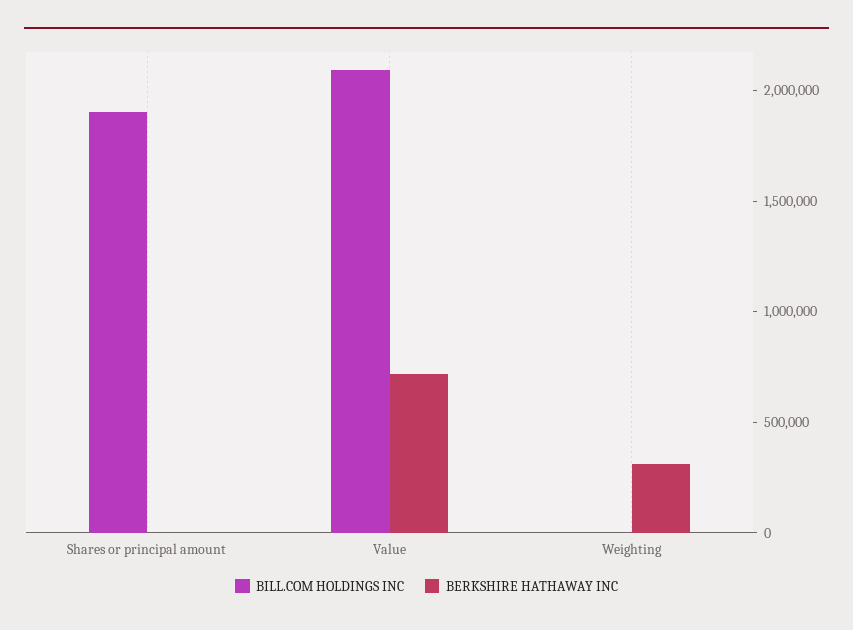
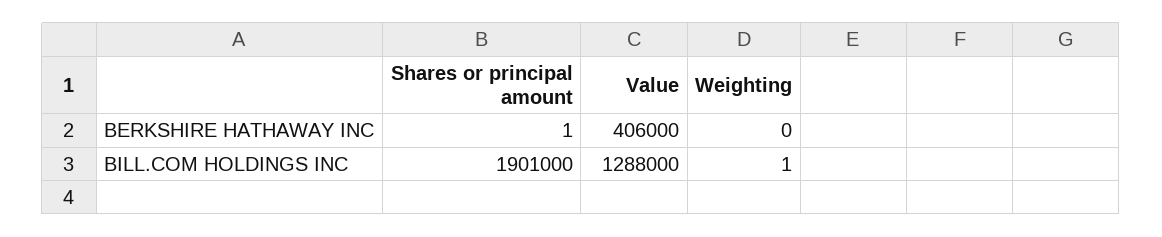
  {
    "BILL.COM HOLDINGS INC": {
      "Shares or principal amount": 1901000,
-     "Value": 2100000,
+     "Value": 1288000,
      "Weighting": 1
    },
    "BERKSHIRE HATHAWAY INC": {
      "Shares or principal amount": 1,
-     "Value": 700000,
+     "Value": 406000,
-     "Weighting": 300000
+     "Weighting": 0
    }
  }

